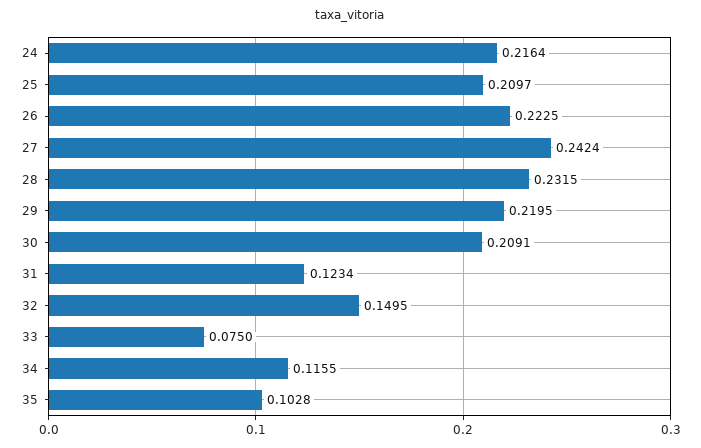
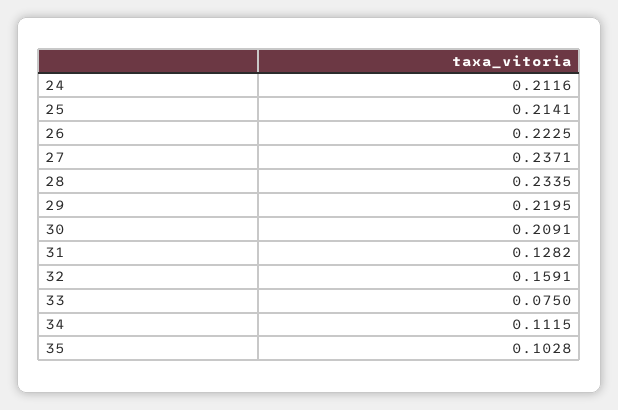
  {
-   "24": 0.2164,
+   "24": 0.2116,
-   "25": 0.2097,
+   "25": 0.2141,
    "26": 0.2225,
-   "27": 0.2424,
+   "27": 0.2371,
-   "28": 0.2315,
+   "28": 0.2335,
    "29": 0.2195,
    "30": 0.2091,
-   "31": 0.1234,
+   "31": 0.1282,
-   "32": 0.1495,
+   "32": 0.1591,
    "33": 0.075,
-   "34": 0.1155,
+   "34": 0.1115,
    "35": 0.1028
  }

